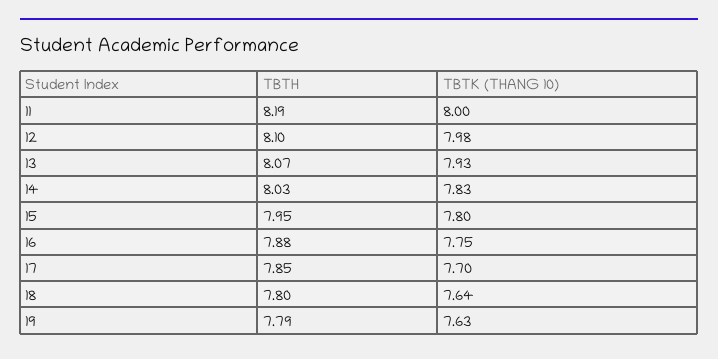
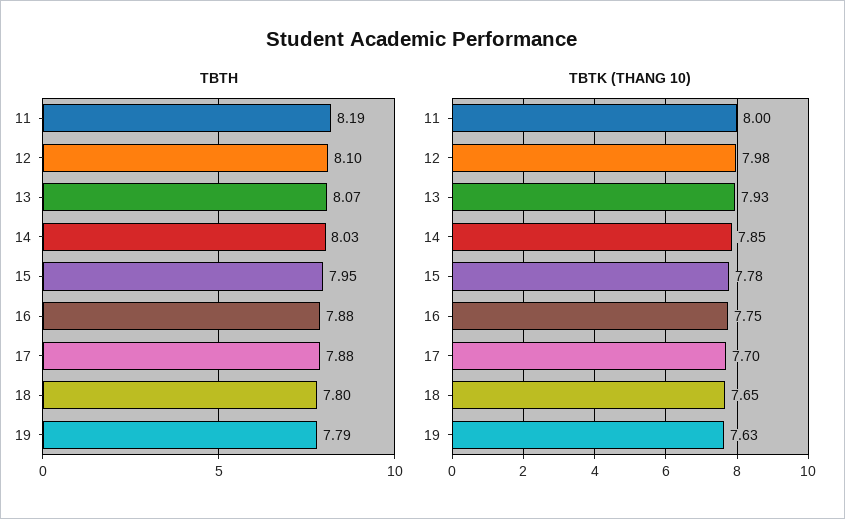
  {
    "TBTH": {
      "11": 8.19,
      "12": 8.1,
      "13": 8.07,
      "14": 8.03,
      "15": 7.95,
      "16": 7.88,
-     "17": 7.85,
+     "17": 7.88,
      "18": 7.8,
      "19": 7.79
    },
    "TBTK (THANG 10)": {
      "11": 8,
      "12": 7.98,
      "13": 7.93,
-     "14": 7.83,
+     "14": 7.85,
-     "15": 7.8,
+     "15": 7.78,
      "16": 7.75,
      "17": 7.7,
-     "18": 7.64,
+     "18": 7.65,
      "19": 7.63
    }
  }

